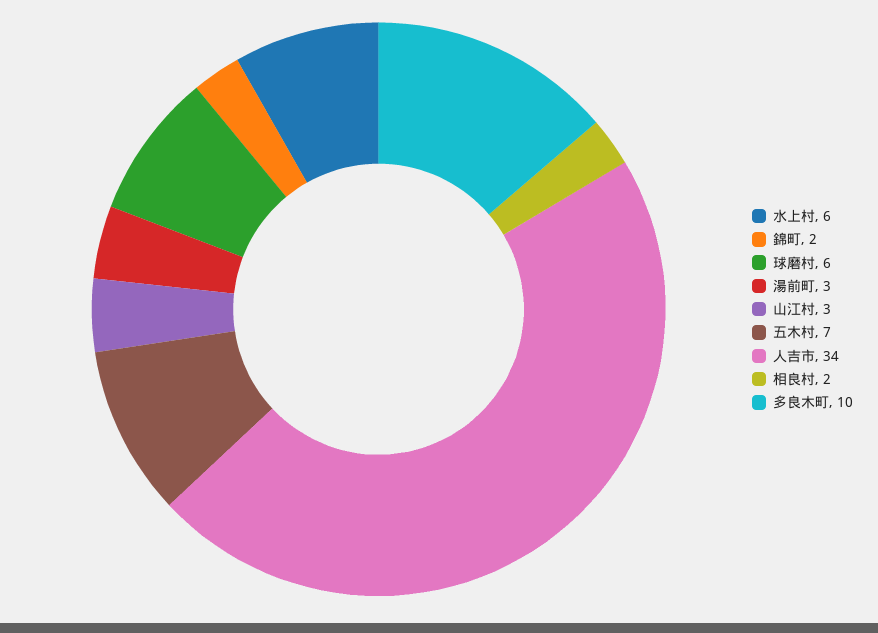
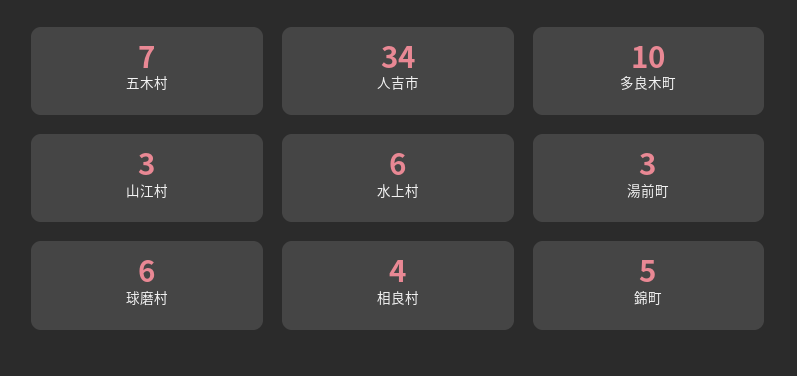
  {
    "水上村": 6,
-   "錦町": 2,
+   "錦町": 5,
    "球磨村": 6,
    "湯前町": 3,
    "山江村": 3,
    "五木村": 7,
    "人吉市": 34,
-   "相良村": 2,
+   "相良村": 4,
    "多良木町": 10
  }

